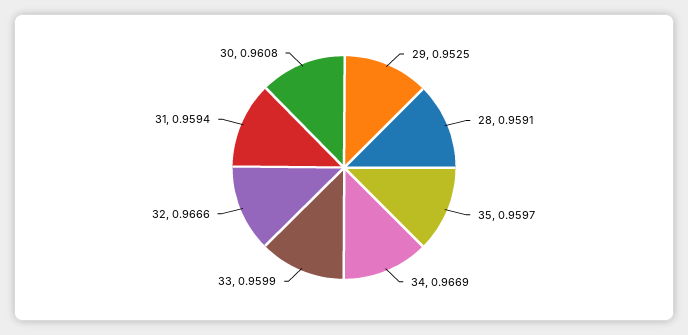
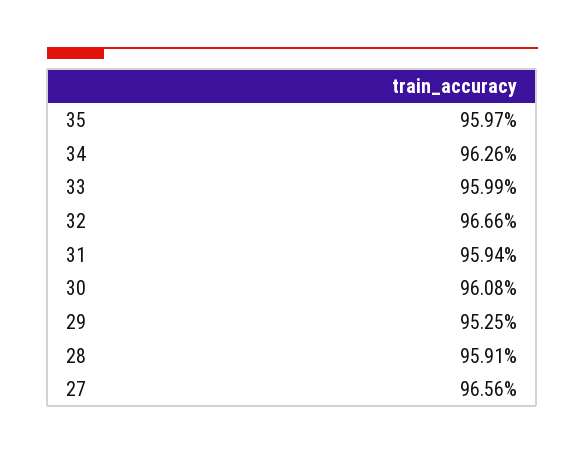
  {
    "29": 0.9525,
    "28": 0.9591,
    "35": 0.9597,
-   "34": 0.9669,
+   "34": 0.9626,
    "33": 0.9599,
    "32": 0.9666,
    "31": 0.9594,
-   "30": 0.9608
+   "30": 0.9608,
+   "27": 0.9656
  }

